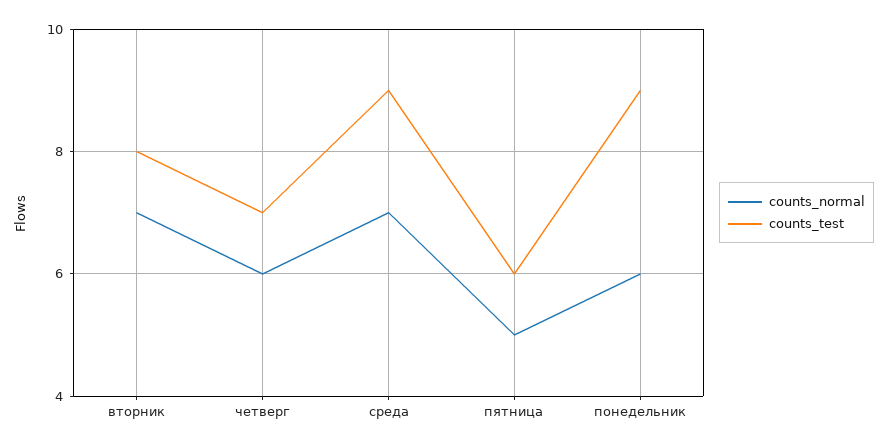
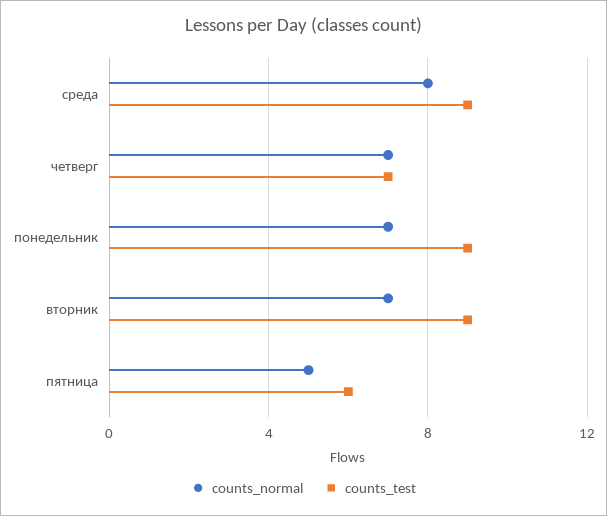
  {
    "counts_normal": {
      "вторник": 7,
-     "четверг": 6,
+     "четверг": 7,
-     "среда": 7,
+     "среда": 8,
      "пятница": 5,
-     "понедельник": 6
+     "понедельник": 7
    },
    "counts_test": {
-     "вторник": 8,
+     "вторник": 9,
      "четверг": 7,
      "среда": 9,
      "пятница": 6,
      "понедельник": 9
    }
  }

